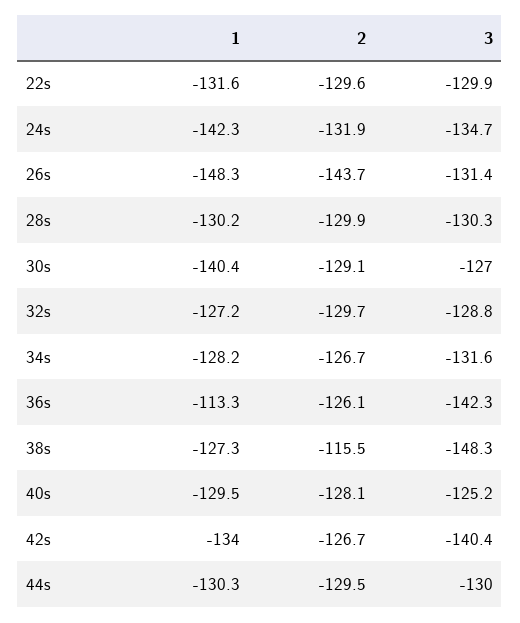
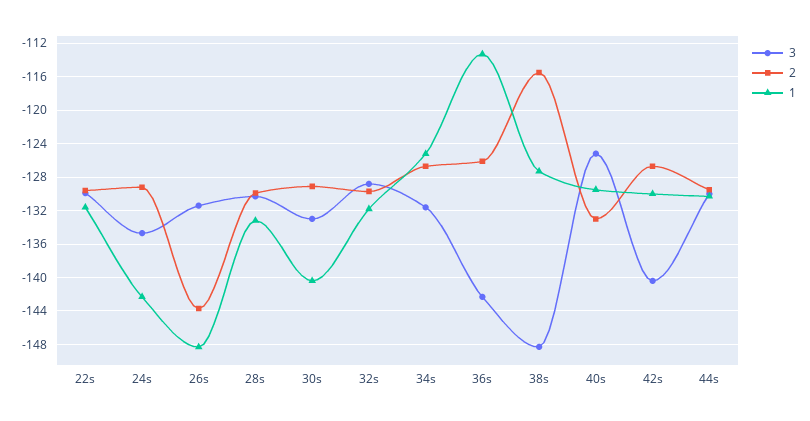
  {
    "1": {
      "22s": -131.6,
      "24s": -142.3,
      "26s": -148.3,
-     "28s": -130.2,
+     "28s": -133,
      "30s": -140.4,
-     "32s": -127.2,
+     "32s": -132,
-     "34s": -128.2,
+     "34s": -125,
      "36s": -113.3,
      "38s": -127.3,
      "40s": -129.5,
-     "42s": -134,
+     "42s": -130,
      "44s": -130.3
    },
    "2": {
      "22s": -129.6,
-     "24s": -131.9,
+     "24s": -129,
      "26s": -143.7,
      "28s": -129.9,
      "30s": -129.1,
      "32s": -129.7,
      "34s": -126.7,
      "36s": -126.1,
      "38s": -115.5,
-     "40s": -128.1,
+     "40s": -133,
      "42s": -126.7,
      "44s": -129.5
    },
    "3": {
      "22s": -129.9,
      "24s": -134.7,
      "26s": -131.4,
      "28s": -130.3,
-     "30s": -127,
+     "30s": -133,
      "32s": -128.8,
      "34s": -131.6,
      "36s": -142.3,
      "38s": -148.3,
      "40s": -125.2,
      "42s": -140.4,
      "44s": -130
    }
  }

